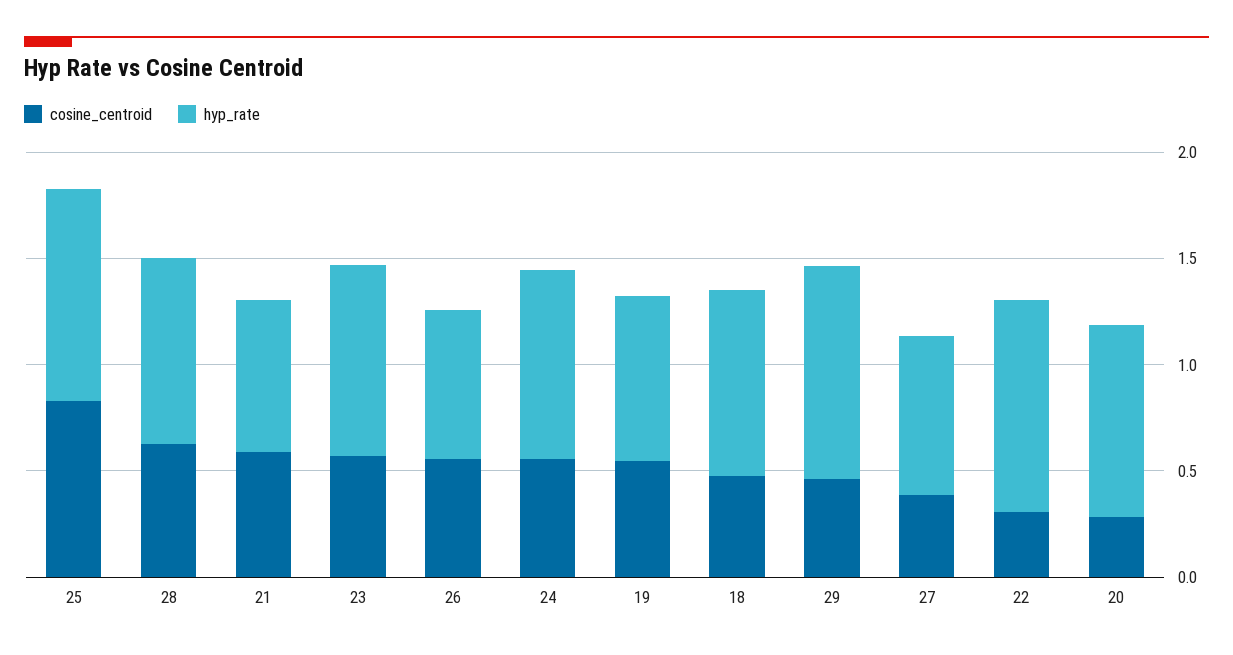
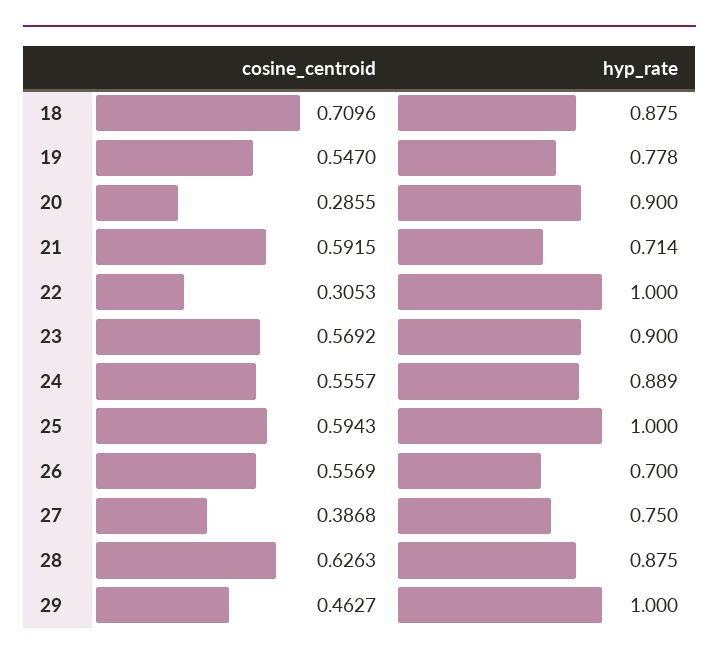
  {
    "cosine_centroid": {
-     "25": 0.8,
+     "25": 0.5943,
      "28": 0.6263,
      "21": 0.5915,
      "23": 0.5692,
      "26": 0.5569,
      "24": 0.5557,
      "19": 0.547,
-     "18": 0.5,
+     "18": 0.7096,
      "29": 0.4627,
      "27": 0.3868,
      "22": 0.3053,
      "20": 0.2855
    },
    "hyp_rate": {
      "25": 1,
      "28": 0.875,
      "21": 0.714,
      "23": 0.9,
      "26": 0.7,
      "24": 0.889,
      "19": 0.778,
      "18": 0.875,
      "29": 1,
      "27": 0.75,
      "22": 1,
      "20": 0.9
    }
  }

